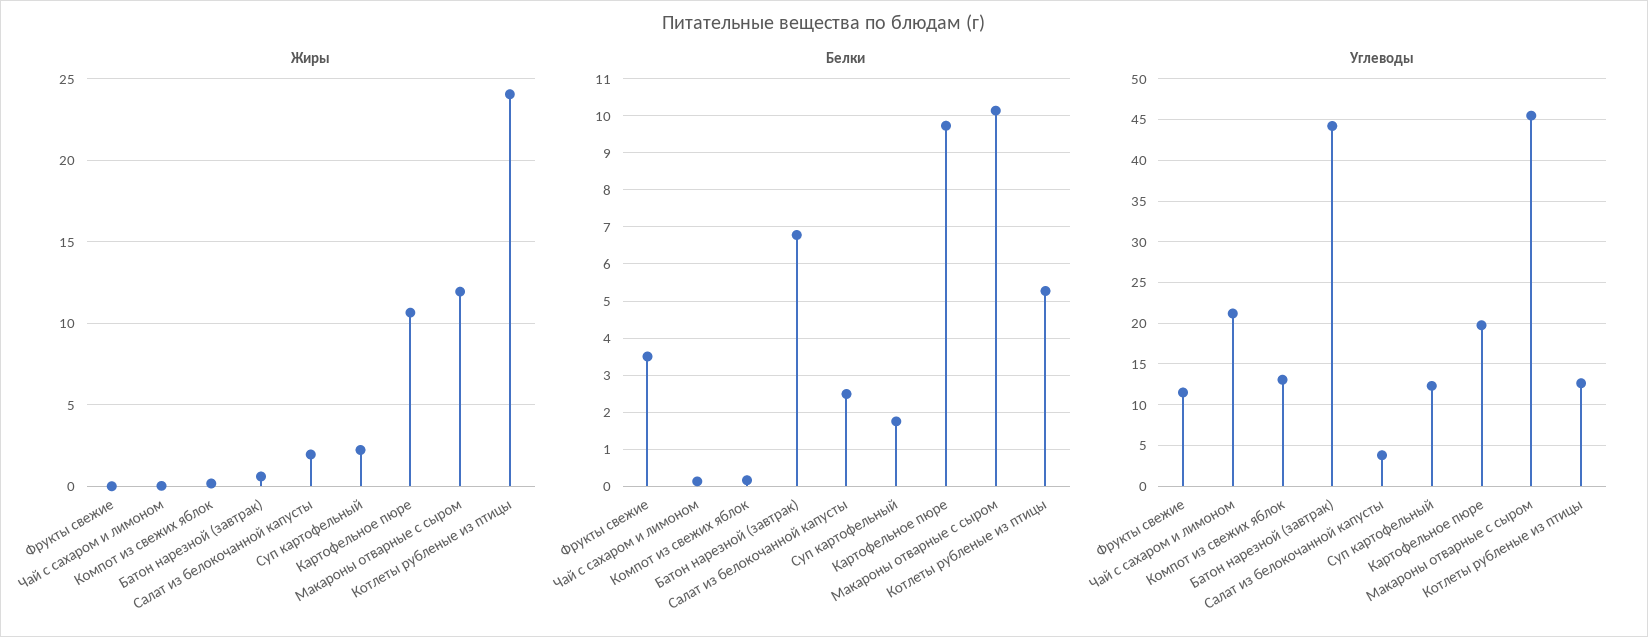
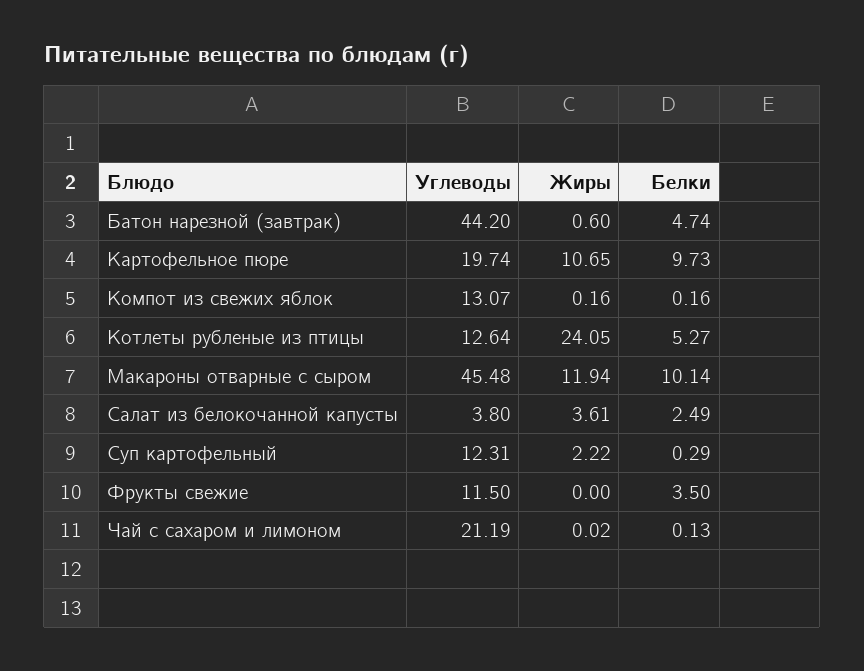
  {
    "Жиры": {
      "Фрукты свежие": 0,
      "Чай с сахаром и лимоном": 0.02,
      "Компот из свежих яблок": 0.16,
      "Батон нарезной (завтрак)": 0.6,
-     "Салат из белокочанной капусты": 2,
+     "Салат из белокочанной капусты": 3.61,
      "Суп картофельный": 2.22,
      "Картофельное пюре": 10.65,
      "Макароны отварные с сыром": 11.94,
      "Котлеты рубленые из птицы": 24.05
    },
    "Белки": {
      "Фрукты свежие": 3.5,
      "Чай с сахаром и лимоном": 0.13,
      "Компот из свежих яблок": 0.16,
-     "Батон нарезной (завтрак)": 6.8,
+     "Батон нарезной (завтрак)": 4.74,
      "Салат из белокочанной капусты": 2.49,
-     "Суп картофельный": 1.8,
+     "Суп картофельный": 0.29,
      "Картофельное пюре": 9.73,
      "Макароны отварные с сыром": 10.14,
      "Котлеты рубленые из птицы": 5.27
    },
    "Углеводы": {
      "Фрукты свежие": 11.5,
      "Чай с сахаром и лимоном": 21.19,
      "Компот из свежих яблок": 13.07,
      "Батон нарезной (завтрак)": 44.2,
      "Салат из белокочанной капусты": 3.8,
      "Суп картофельный": 12.31,
      "Картофельное пюре": 19.74,
      "Макароны отварные с сыром": 45.48,
      "Котлеты рубленые из птицы": 12.64
    }
  }

